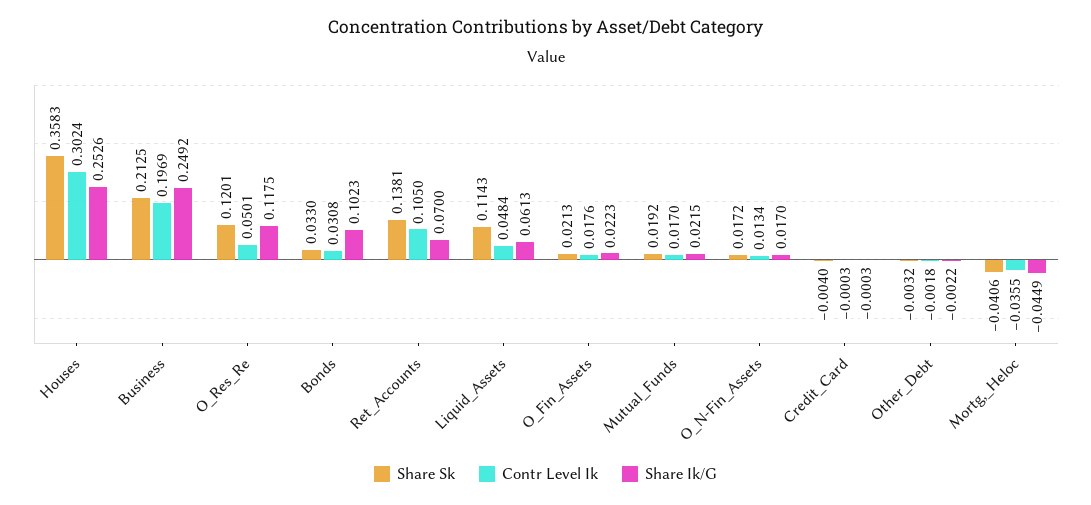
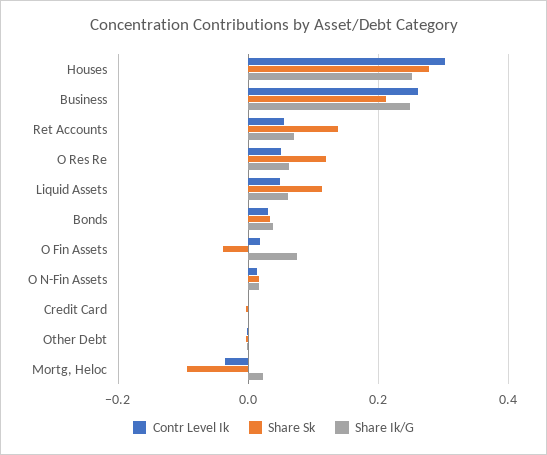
  {
    "Share Sk": {
-     "Houses": 0.3583,
+     "Houses": 0.28,
      "Business": 0.2125,
      "O_Res_Re": 0.1201,
      "Bonds": 0.033,
      "Ret_Accounts": 0.1381,
      "Liquid_Assets": 0.1143,
-     "O_Fin_Assets": 0.0213,
+     "O_Fin_Assets": -0.04,
-     "Mutual_Funds": 0.0192,
      "O_N-Fin_Assets": 0.0172,
      "Credit_Card": -0.004,
      "Other_Debt": -0.0032,
-     "Mortg,_Heloc": -0.0406
+     "Mortg,_Heloc": -0.1
    },
    "Contr Level Ik": {
      "Houses": 0.3024,
-     "Business": 0.1969,
+     "Business": 0.26,
      "O_Res_Re": 0.0501,
      "Bonds": 0.0308,
-     "Ret_Accounts": 0.105,
+     "Ret_Accounts": 0.06,
      "Liquid_Assets": 0.0484,
      "O_Fin_Assets": 0.0176,
-     "Mutual_Funds": 0.017,
      "O_N-Fin_Assets": 0.0134,
      "Credit_Card": -0.0003,
      "Other_Debt": -0.0018,
      "Mortg,_Heloc": -0.0355
    },
    "Share Ik/G": {
      "Houses": 0.2526,
      "Business": 0.2492,
-     "O_Res_Re": 0.1175,
+     "O_Res_Re": 0.06,
-     "Bonds": 0.1023,
+     "Bonds": 0.04,
      "Ret_Accounts": 0.07,
      "Liquid_Assets": 0.0613,
-     "O_Fin_Assets": 0.0223,
+     "O_Fin_Assets": 0.08,
-     "Mutual_Funds": 0.0215,
      "O_N-Fin_Assets": 0.017,
      "Credit_Card": -0.0003,
      "Other_Debt": -0.0022,
-     "Mortg,_Heloc": -0.0449
+     "Mortg,_Heloc": 0.02
    }
  }

